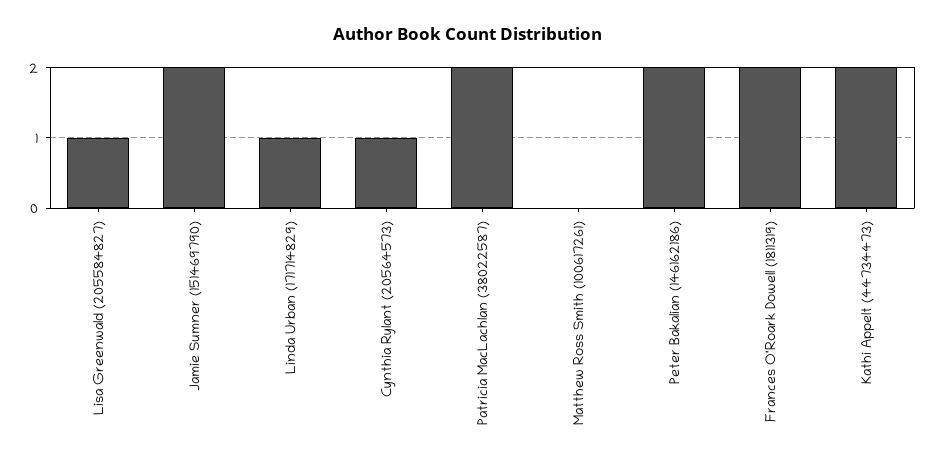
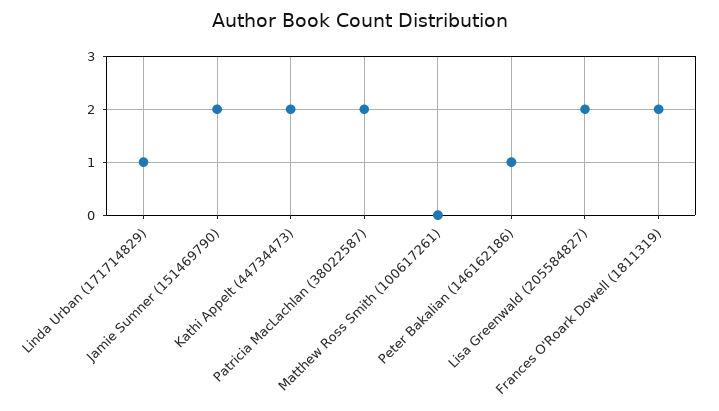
  {
-   "Lisa Greenwald (205584827)": 1,
+   "Lisa Greenwald (205584827)": 2,
    "Jamie Sumner (151469790)": 2,
    "Linda Urban (171714829)": 1,
-   "Cynthia Rylant (20564573)": 1,
    "Patricia MacLachlan (38022587)": 2,
    "Matthew Ross Smith (100617261)": 0,
-   "Peter Bakalian (146162186)": 2,
+   "Peter Bakalian (146162186)": 1,
    "Frances O'Roark Dowell (1811319)": 2,
    "Kathi Appelt (44734473)": 2
  }

